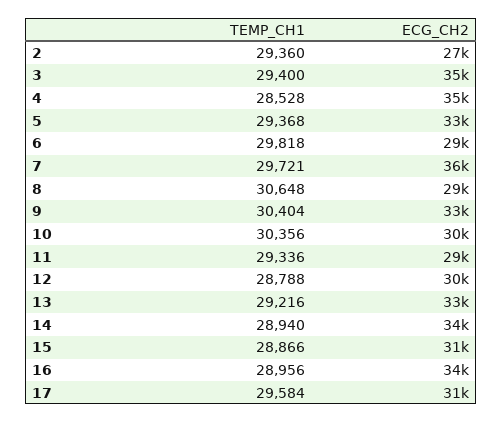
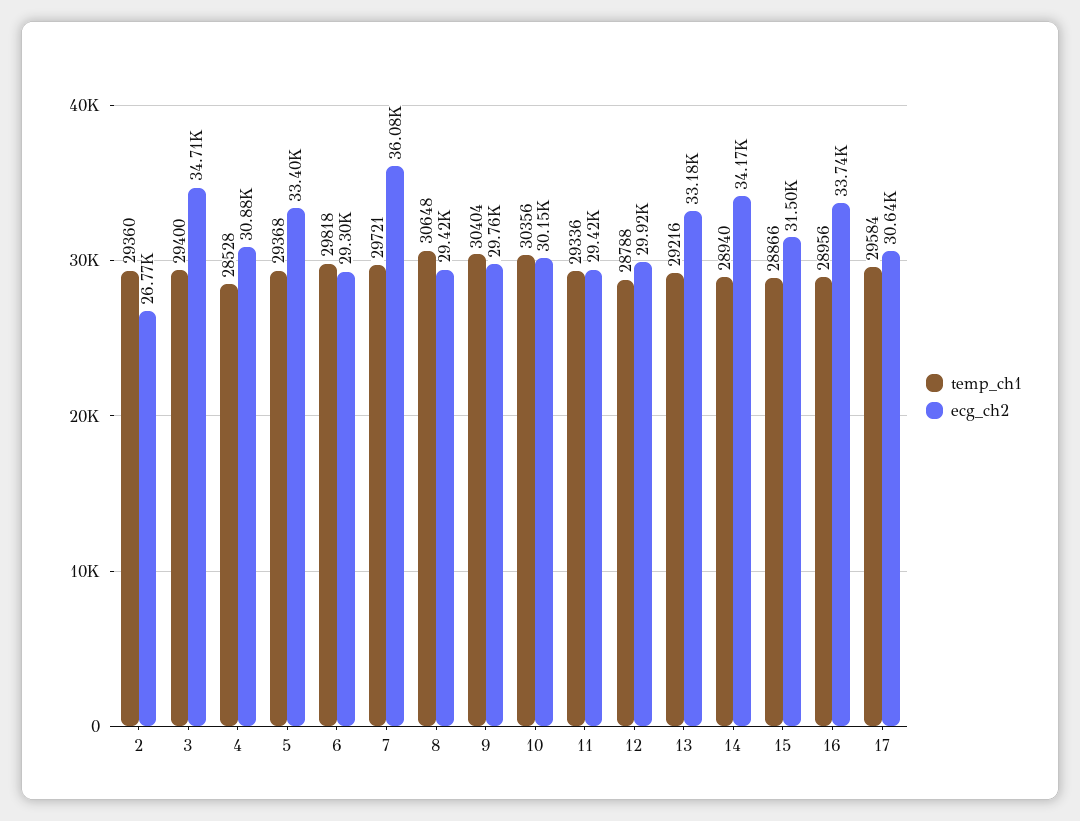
  {
    "TEMP_CH1": {
      "2": 29360,
      "3": 29400,
      "4": 28528,
      "5": 29368,
      "6": 29818,
      "7": 29721,
      "8": 30648,
      "9": 30404,
      "10": 30356,
      "11": 29336,
      "12": 28788,
      "13": 29216,
      "14": 28940,
      "15": 28866,
      "16": 28956,
      "17": 29584
    },
    "ECG_CH2": {
      "2": 26770,
      "3": 34710,
-     "4": 35000,
+     "4": 30880,
      "5": 33400,
      "6": 29300,
      "7": 36080,
      "8": 29420,
-     "9": 33000,
+     "9": 29760,
      "10": 30150,
      "11": 29420,
      "12": 29920,
      "13": 33180,
      "14": 34170,
      "15": 31500,
      "16": 33740,
      "17": 30640
    }
  }

